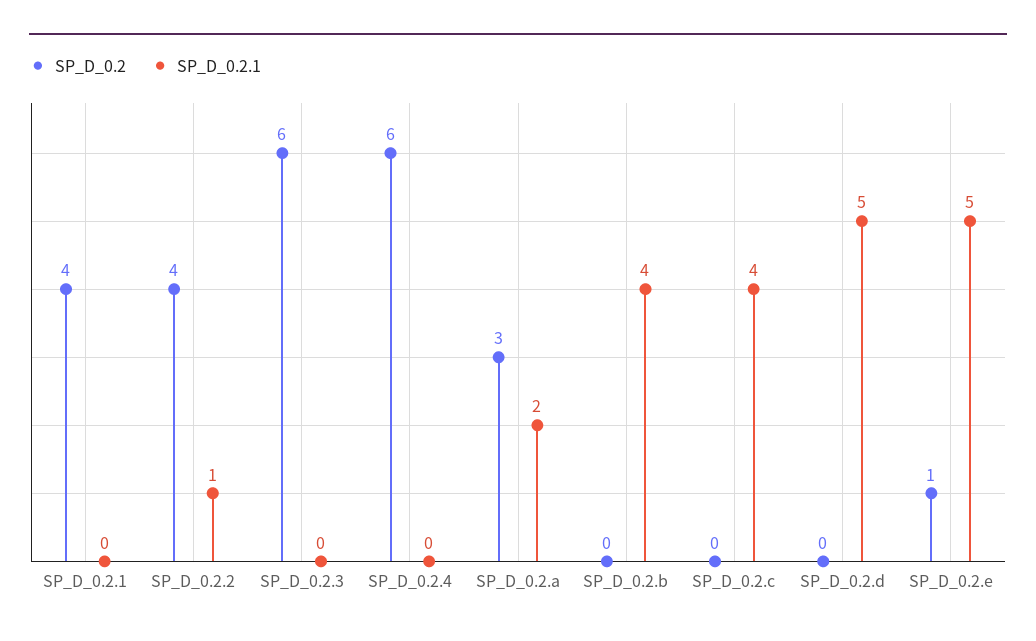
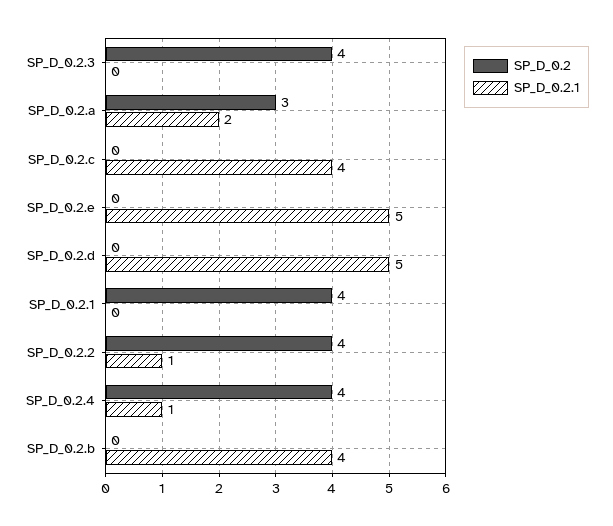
  {
    "SP_D_0.2": {
      "SP_D_0.2.1": 4,
      "SP_D_0.2.2": 4,
-     "SP_D_0.2.3": 6,
+     "SP_D_0.2.3": 4,
-     "SP_D_0.2.4": 6,
+     "SP_D_0.2.4": 4,
      "SP_D_0.2.a": 3,
      "SP_D_0.2.b": 0,
      "SP_D_0.2.c": 0,
      "SP_D_0.2.d": 0,
-     "SP_D_0.2.e": 1
+     "SP_D_0.2.e": 0
    },
    "SP_D_0.2.1": {
      "SP_D_0.2.1": 0,
      "SP_D_0.2.2": 1,
      "SP_D_0.2.3": 0,
-     "SP_D_0.2.4": 0,
+     "SP_D_0.2.4": 1,
      "SP_D_0.2.a": 2,
      "SP_D_0.2.b": 4,
      "SP_D_0.2.c": 4,
      "SP_D_0.2.d": 5,
      "SP_D_0.2.e": 5
    }
  }

